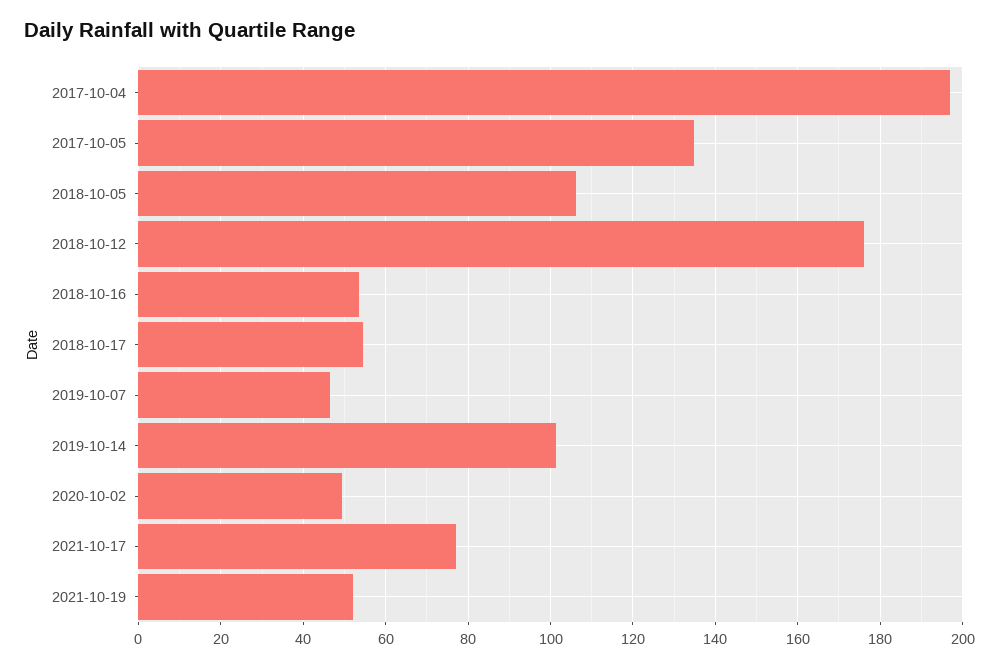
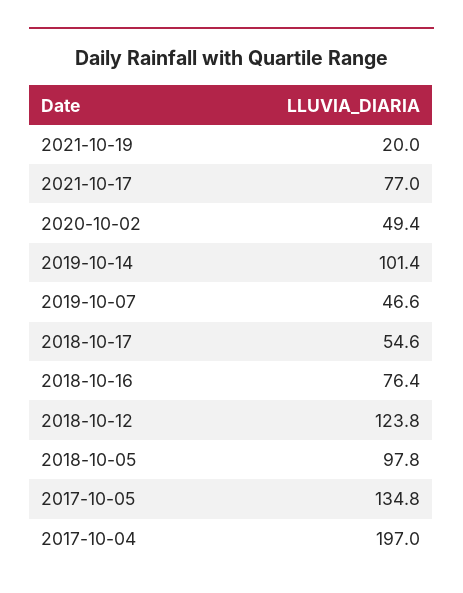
  {
    "2017-10-04": 197,
    "2017-10-05": 134.8,
-   "2018-10-05": 106,
+   "2018-10-05": 97.8,
-   "2018-10-12": 176,
+   "2018-10-12": 123.8,
-   "2018-10-16": 54,
+   "2018-10-16": 76.4,
    "2018-10-17": 54.6,
    "2019-10-07": 46.6,
    "2019-10-14": 101.4,
    "2020-10-02": 49.4,
    "2021-10-17": 77,
-   "2021-10-19": 52
+   "2021-10-19": 20
  }

